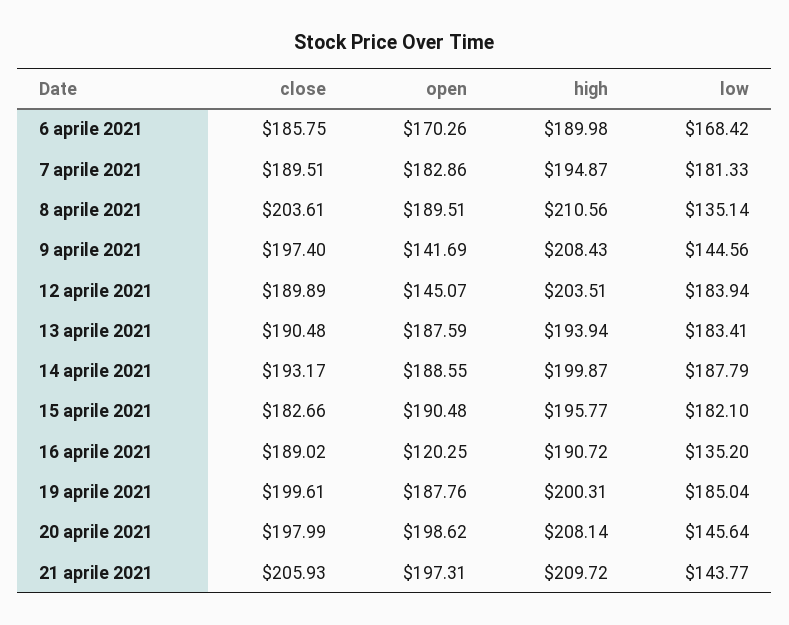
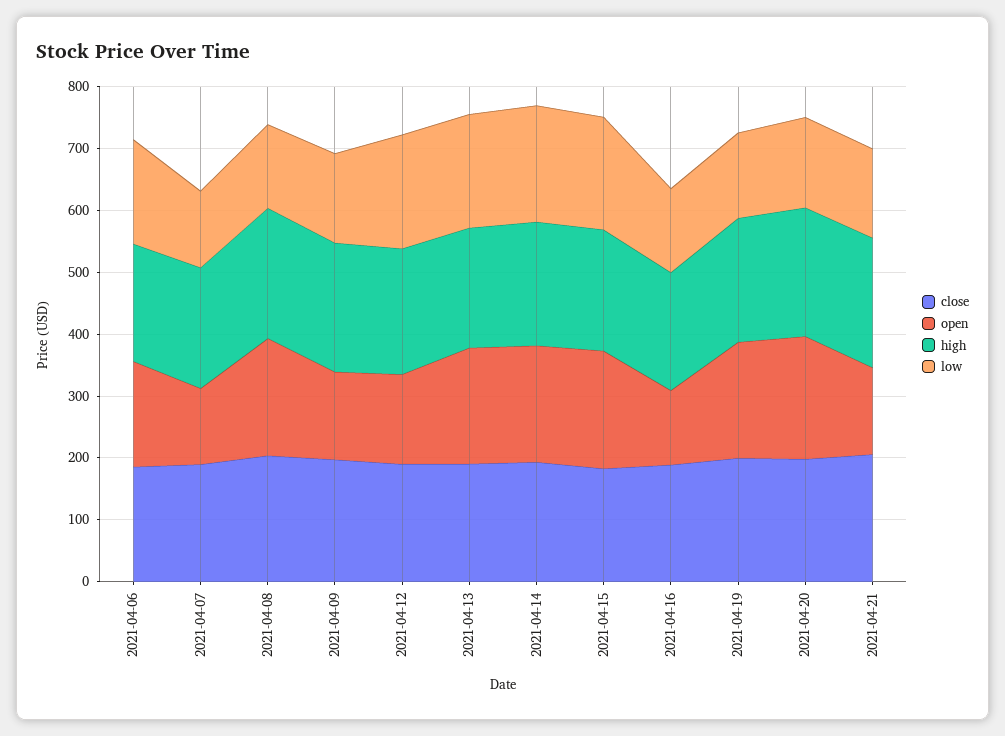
  {
    "close": {
      "6 aprile 2021": 185.75,
      "7 aprile 2021": 189.51,
      "8 aprile 2021": 203.61,
      "9 aprile 2021": 197.4,
      "12 aprile 2021": 189.89,
      "13 aprile 2021": 190.48,
      "14 aprile 2021": 193.17,
      "15 aprile 2021": 182.66,
      "16 aprile 2021": 189.02,
      "19 aprile 2021": 199.61,
      "20 aprile 2021": 197.99,
      "21 aprile 2021": 205.93
    },
    "open": {
      "6 aprile 2021": 170.26,
-     "7 aprile 2021": 182.86,
+     "7 aprile 2021": 120,
      "8 aprile 2021": 189.51,
      "9 aprile 2021": 141.69,
      "12 aprile 2021": 145.07,
      "13 aprile 2021": 187.59,
      "14 aprile 2021": 188.55,
      "15 aprile 2021": 190.48,
      "16 aprile 2021": 120.25,
      "19 aprile 2021": 187.76,
      "20 aprile 2021": 198.62,
-     "21 aprile 2021": 197.31
+     "21 aprile 2021": 140
    },
    "high": {
      "6 aprile 2021": 189.98,
      "7 aprile 2021": 194.87,
      "8 aprile 2021": 210.56,
      "9 aprile 2021": 208.43,
      "12 aprile 2021": 203.51,
      "13 aprile 2021": 193.94,
      "14 aprile 2021": 199.87,
      "15 aprile 2021": 195.77,
      "16 aprile 2021": 190.72,
      "19 aprile 2021": 200.31,
      "20 aprile 2021": 208.14,
      "21 aprile 2021": 209.72
    },
    "low": {
      "6 aprile 2021": 168.42,
-     "7 aprile 2021": 181.33,
+     "7 aprile 2021": 120,
      "8 aprile 2021": 135.14,
      "9 aprile 2021": 144.56,
      "12 aprile 2021": 183.94,
      "13 aprile 2021": 183.41,
      "14 aprile 2021": 187.79,
      "15 aprile 2021": 182.1,
      "16 aprile 2021": 135.2,
-     "19 aprile 2021": 185.04,
+     "19 aprile 2021": 140,
      "20 aprile 2021": 145.64,
      "21 aprile 2021": 143.77
    }
  }

